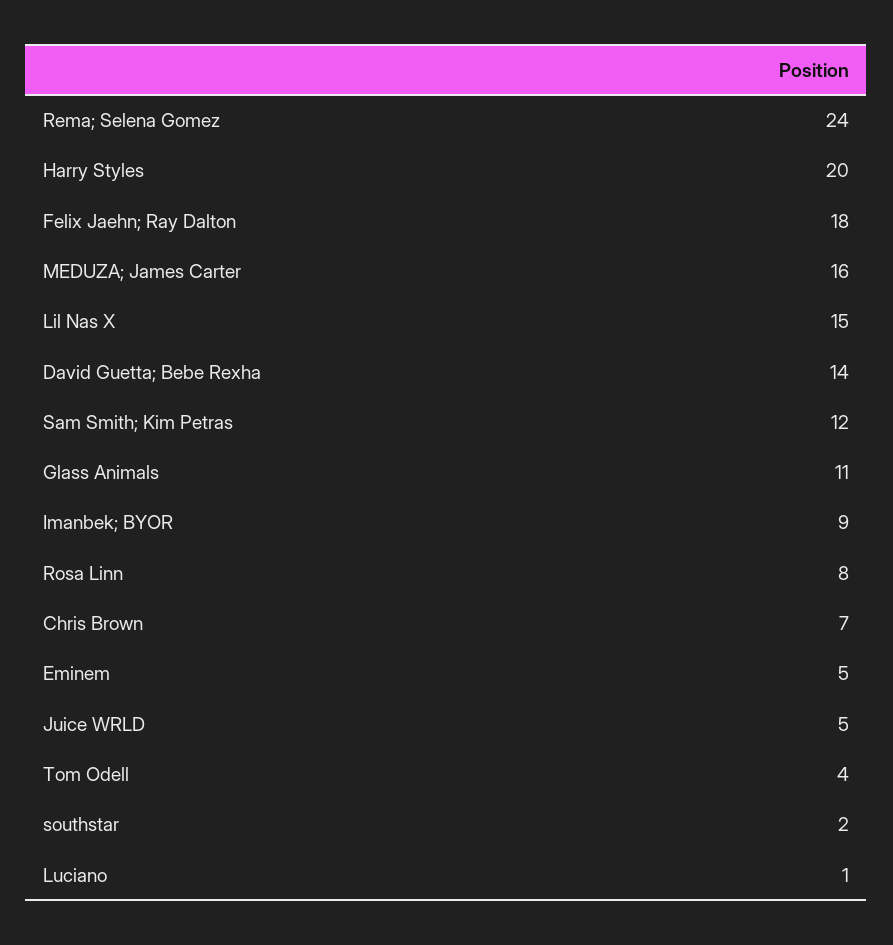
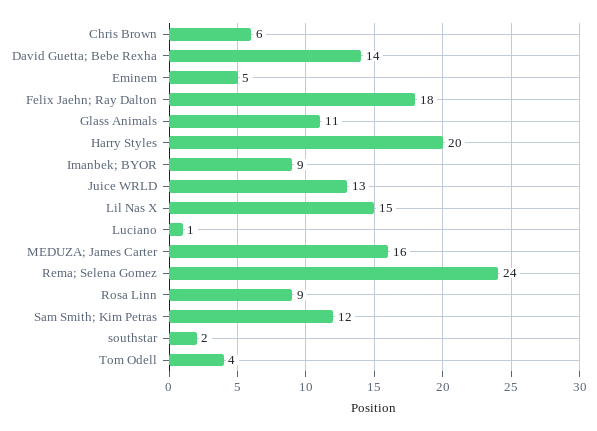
  {
    "Rema; Selena Gomez": 24,
    "Harry Styles": 20,
    "Felix Jaehn; Ray Dalton": 18,
    "MEDUZA; James Carter": 16,
    "Lil Nas X": 15,
    "David Guetta; Bebe Rexha": 14,
    "Sam Smith; Kim Petras": 12,
    "Glass Animals": 11,
    "Imanbek; BYOR": 9,
-   "Rosa Linn": 8,
+   "Rosa Linn": 9,
-   "Chris Brown": 7,
+   "Chris Brown": 6,
    "Eminem": 5,
-   "Juice WRLD": 5,
+   "Juice WRLD": 13,
    "Tom Odell": 4,
    "southstar": 2,
    "Luciano": 1
  }

